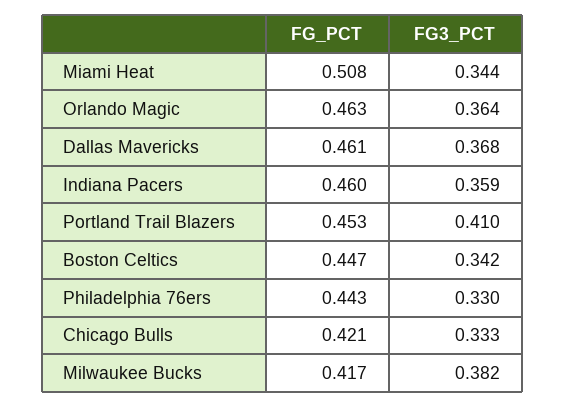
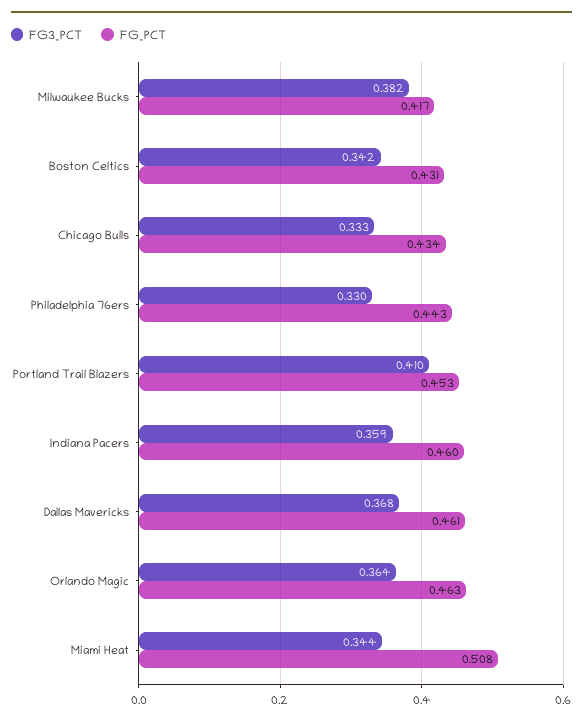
  {
    "FG_PCT": {
      "Miami Heat": 0.508,
      "Orlando Magic": 0.463,
      "Dallas Mavericks": 0.461,
      "Indiana Pacers": 0.46,
      "Portland Trail Blazers": 0.453,
-     "Boston Celtics": 0.447,
+     "Boston Celtics": 0.431,
      "Philadelphia 76ers": 0.443,
-     "Chicago Bulls": 0.421,
+     "Chicago Bulls": 0.434,
      "Milwaukee Bucks": 0.417
    },
    "FG3_PCT": {
      "Miami Heat": 0.344,
      "Orlando Magic": 0.364,
      "Dallas Mavericks": 0.368,
      "Indiana Pacers": 0.359,
      "Portland Trail Blazers": 0.41,
      "Boston Celtics": 0.342,
      "Philadelphia 76ers": 0.33,
      "Chicago Bulls": 0.333,
      "Milwaukee Bucks": 0.382
    }
  }

